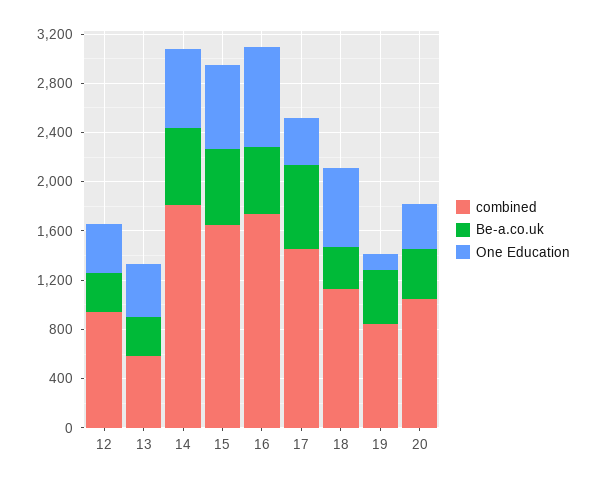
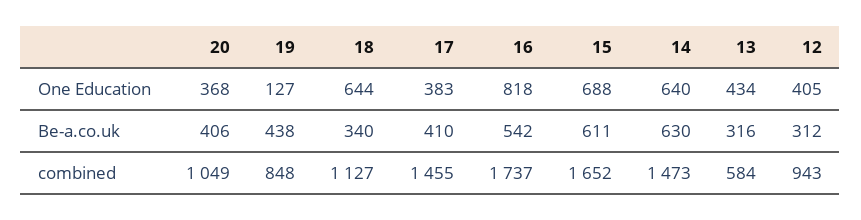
  {
    "combined": {
      "12": 943,
      "13": 584,
-     "14": 1800,
+     "14": 1473,
      "15": 1652,
      "16": 1737,
      "17": 1455,
      "18": 1127,
      "19": 848,
      "20": 1049
    },
    "Be-a.co.uk": {
      "12": 312,
      "13": 316,
      "14": 630,
      "15": 611,
      "16": 542,
-     "17": 700,
+     "17": 410,
      "18": 340,
      "19": 438,
      "20": 406
    },
    "One Education": {
      "12": 405,
      "13": 434,
      "14": 640,
      "15": 688,
      "16": 818,
      "17": 383,
      "18": 644,
      "19": 127,
      "20": 368
    }
  }

